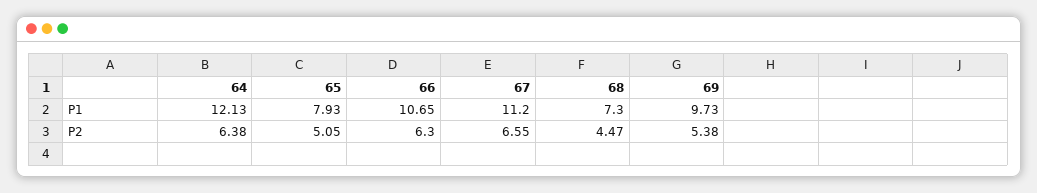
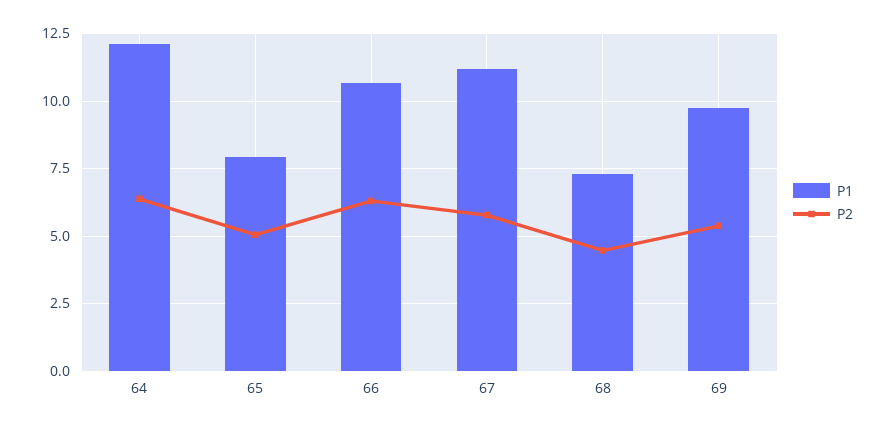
  {
    "P1": {
      "64": 12.13,
      "65": 7.93,
      "66": 10.65,
      "67": 11.2,
      "68": 7.3,
      "69": 9.73
    },
    "P2": {
      "64": 6.38,
      "65": 5.05,
      "66": 6.3,
-     "67": 6.55,
+     "67": 5.75,
      "68": 4.47,
      "69": 5.38
    }
  }

